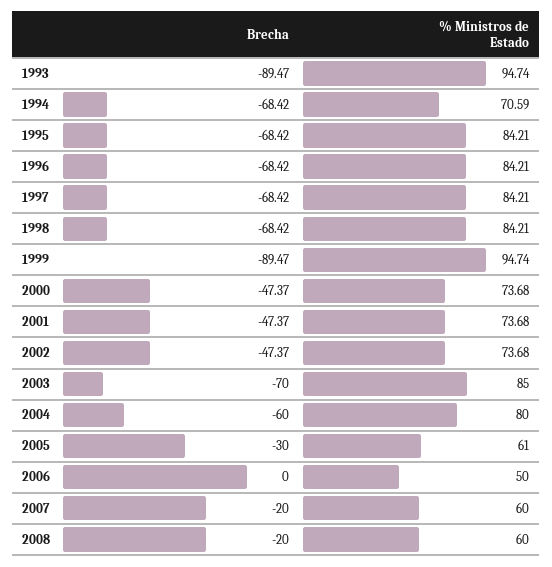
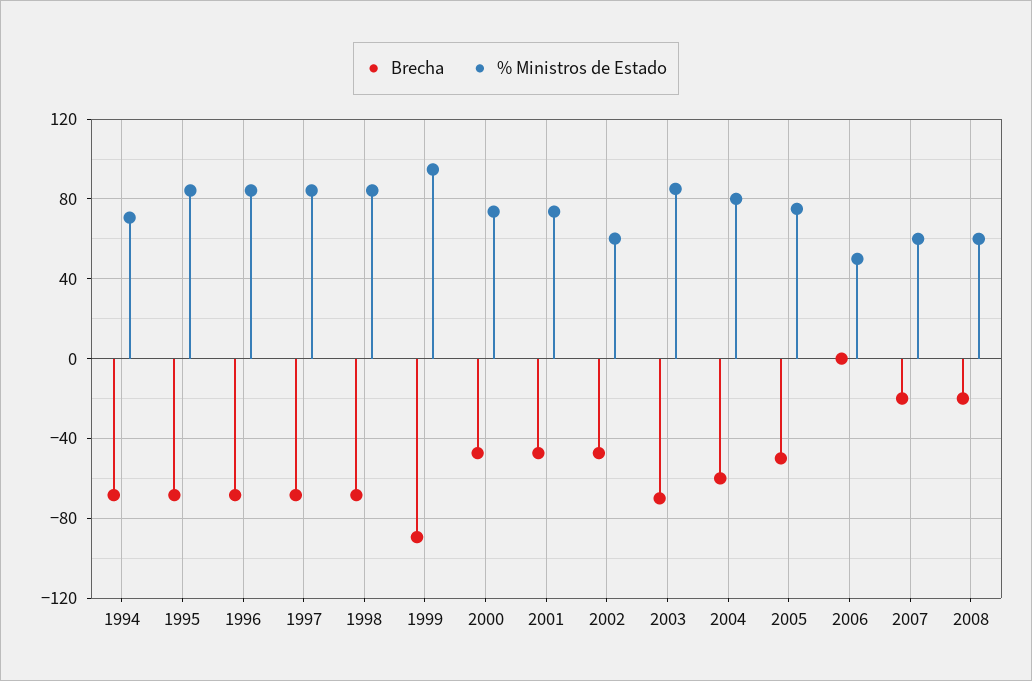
  {
    "Brecha": {
-     "1993": -89.47,
      "1994": -68.42,
      "1995": -68.42,
      "1996": -68.42,
      "1997": -68.42,
      "1998": -68.42,
      "1999": -89.47,
      "2000": -47.37,
      "2001": -47.37,
      "2002": -47.37,
      "2003": -70,
      "2004": -60,
-     "2005": -30,
+     "2005": -50,
      "2006": 0,
      "2007": -20,
      "2008": -20
    },
    "% Ministros de Estado": {
-     "1993": 94.74,
      "1994": 70.59,
      "1995": 84.21,
      "1996": 84.21,
      "1997": 84.21,
      "1998": 84.21,
      "1999": 94.74,
      "2000": 73.68,
      "2001": 73.68,
-     "2002": 73.68,
+     "2002": 60,
      "2003": 85,
      "2004": 80,
-     "2005": 61,
+     "2005": 75,
      "2006": 50,
      "2007": 60,
      "2008": 60
    }
  }

